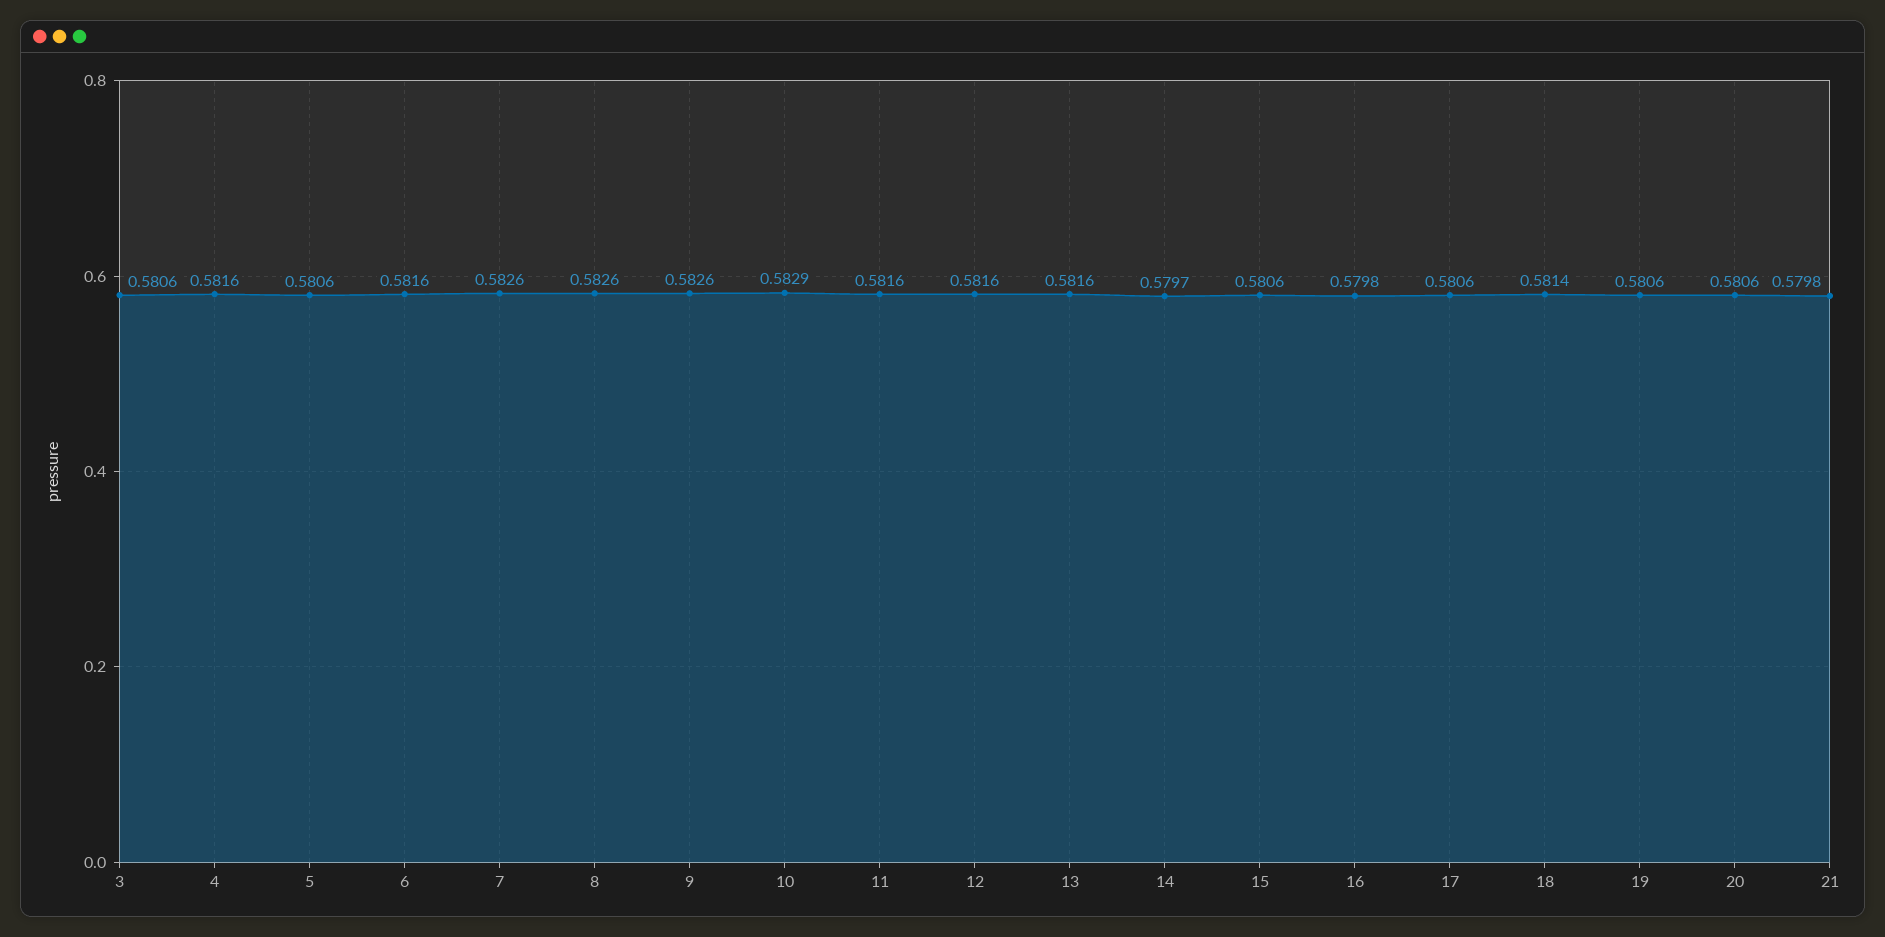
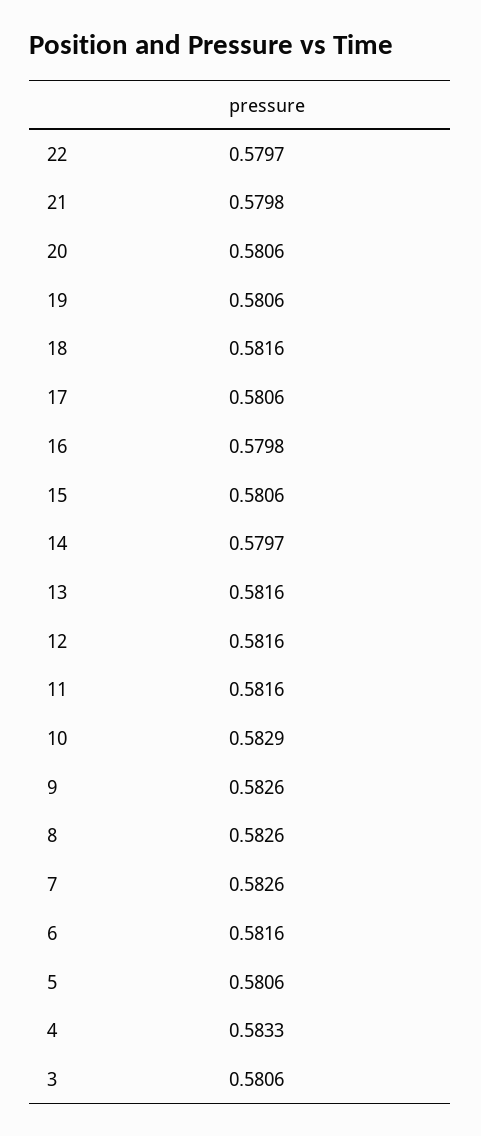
  {
    "3": 0.5806,
-   "4": 0.5816,
+   "4": 0.5833,
    "5": 0.5806,
    "6": 0.5816,
    "7": 0.5826,
    "8": 0.5826,
    "9": 0.5826,
    "10": 0.5829,
    "11": 0.5816,
    "12": 0.5816,
    "13": 0.5816,
    "14": 0.5797,
    "15": 0.5806,
    "16": 0.5798,
    "17": 0.5806,
-   "18": 0.5814,
+   "18": 0.5816,
    "19": 0.5806,
    "20": 0.5806,
-   "21": 0.5798
+   "21": 0.5798,
+   "22": 0.5797
  }

